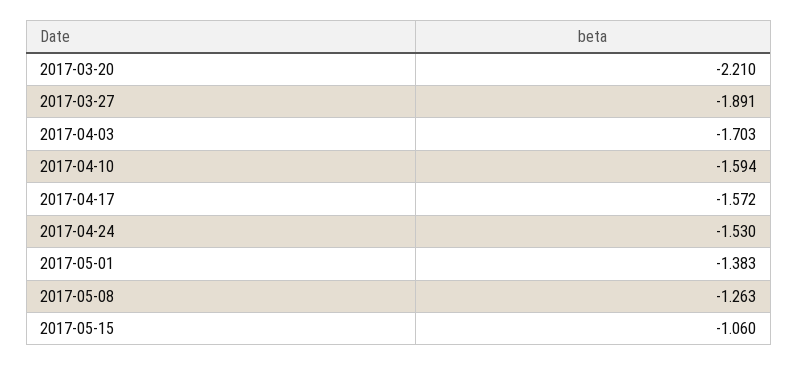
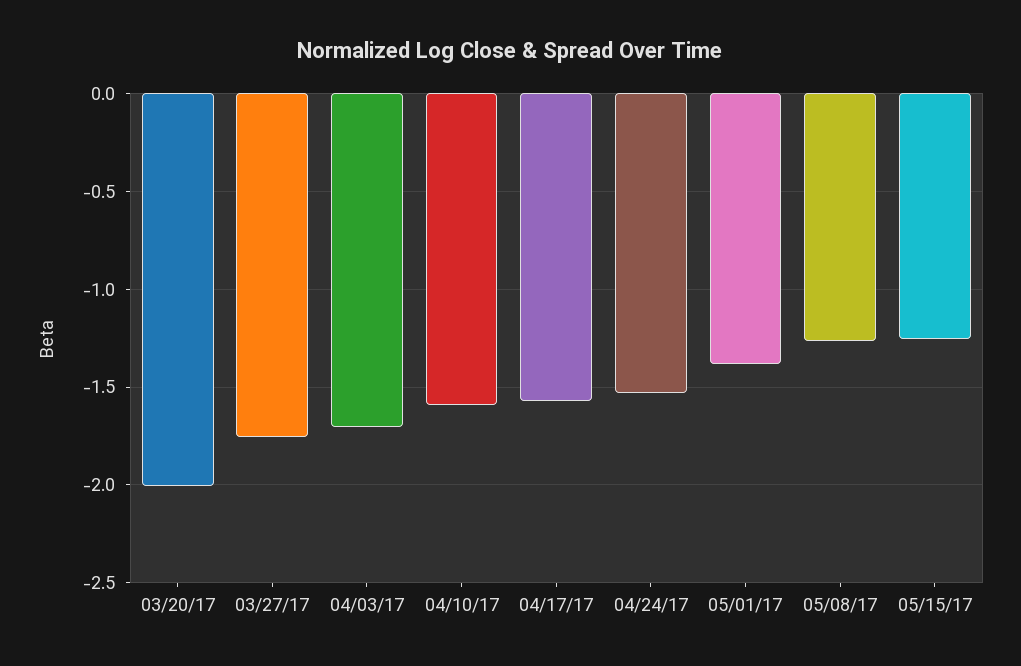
  {
-   "2017-03-20": -2.21,
+   "2017-03-20": -2,
-   "2017-03-27": -1.891,
+   "2017-03-27": -1.75,
    "2017-04-03": -1.703,
    "2017-04-10": -1.594,
    "2017-04-17": -1.572,
    "2017-04-24": -1.53,
    "2017-05-01": -1.383,
    "2017-05-08": -1.263,
-   "2017-05-15": -1.06
+   "2017-05-15": -1.25
  }

